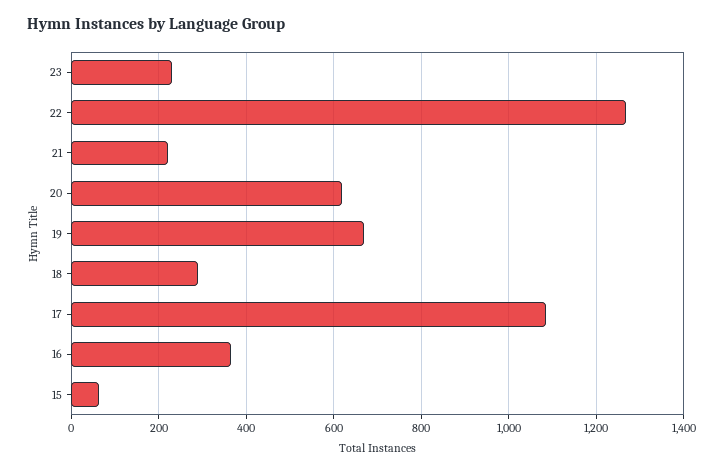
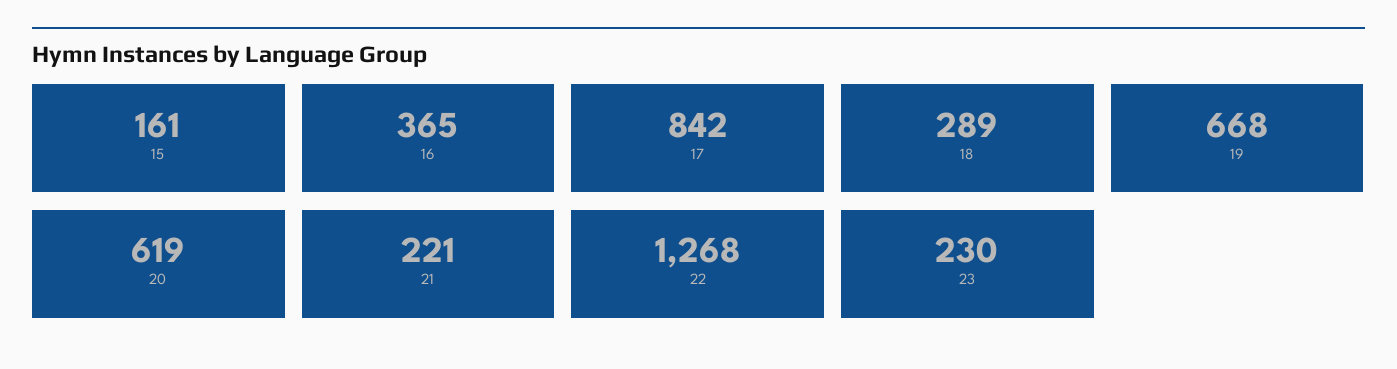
  {
    "23": 230,
    "22": 1268,
    "21": 221,
    "20": 619,
    "19": 668,
    "18": 289,
-   "17": 1080,
+   "17": 842,
    "16": 365,
-   "15": 60
+   "15": 161
  }

